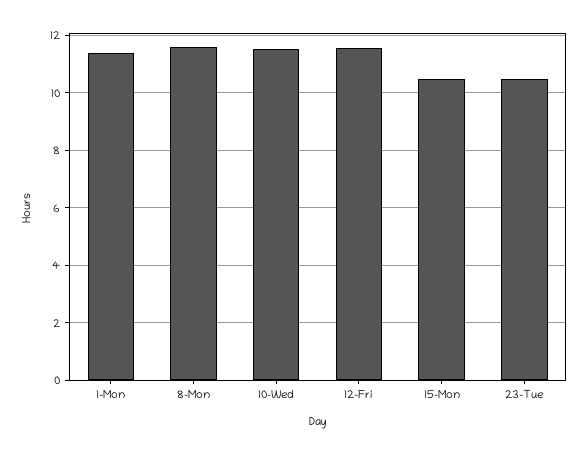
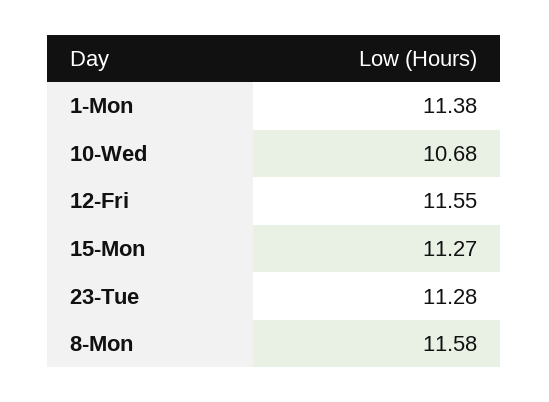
  {
    "1-Mon": 11.38,
    "8-Mon": 11.58,
-   "10-Wed": 11.5,
+   "10-Wed": 10.68,
    "12-Fri": 11.55,
-   "15-Mon": 10.5,
+   "15-Mon": 11.27,
-   "23-Tue": 10.5
+   "23-Tue": 11.28
  }

